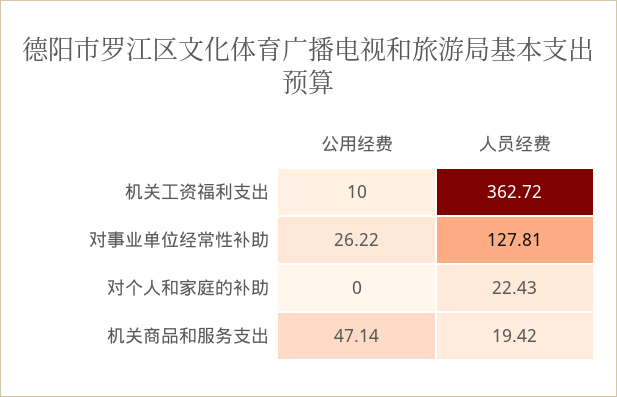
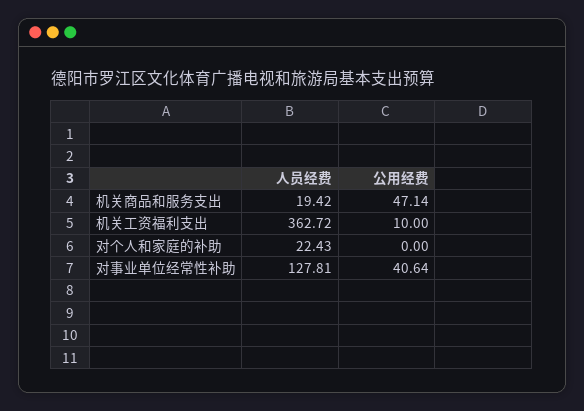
  {
    "公用经费": {
      "机关工资福利支出": 10,
-     "对事业单位经常性补助": 26.22,
+     "对事业单位经常性补助": 40.64,
      "对个人和家庭的补助": 0,
      "机关商品和服务支出": 47.14
    },
    "人员经费": {
      "机关工资福利支出": 362.72,
      "对事业单位经常性补助": 127.81,
      "对个人和家庭的补助": 22.43,
      "机关商品和服务支出": 19.42
    }
  }

